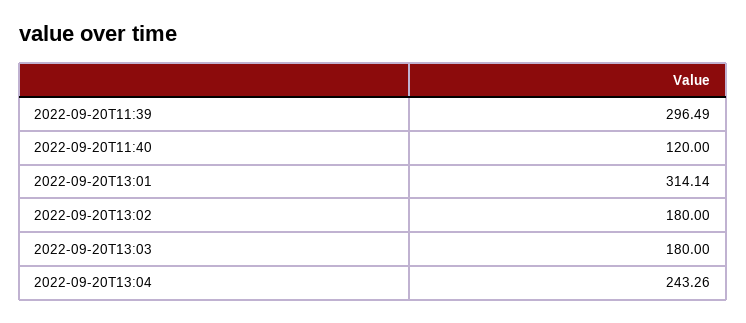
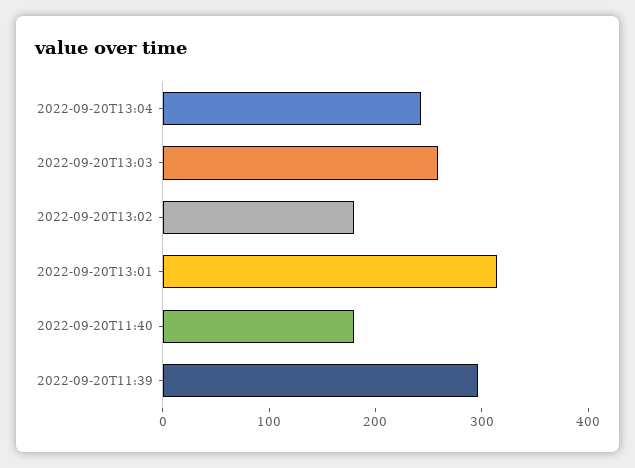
  {
    "2022-09-20T11:39": 296.49,
-   "2022-09-20T11:40": 120,
+   "2022-09-20T11:40": 180,
    "2022-09-20T13:01": 314.14,
    "2022-09-20T13:02": 180,
-   "2022-09-20T13:03": 180,
+   "2022-09-20T13:03": 260,
    "2022-09-20T13:04": 243.26
  }

